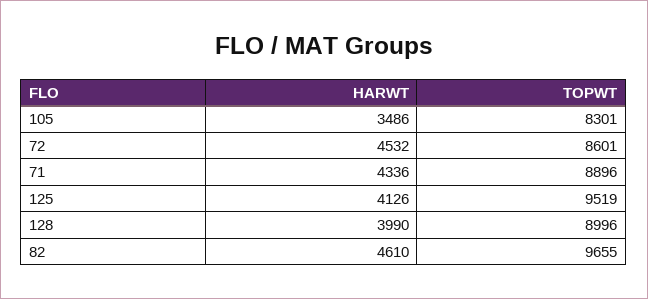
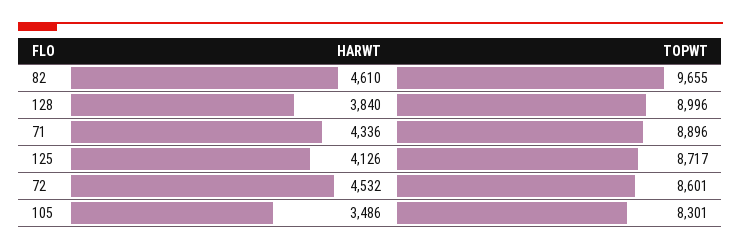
  {
    "HARWT": {
      "105": 3486,
      "72": 4532,
      "71": 4336,
      "125": 4126,
-     "128": 3990,
+     "128": 3840,
      "82": 4610
    },
    "TOPWT": {
      "105": 8301,
      "72": 8601,
      "71": 8896,
-     "125": 9519,
+     "125": 8717,
      "128": 8996,
      "82": 9655
    }
  }

